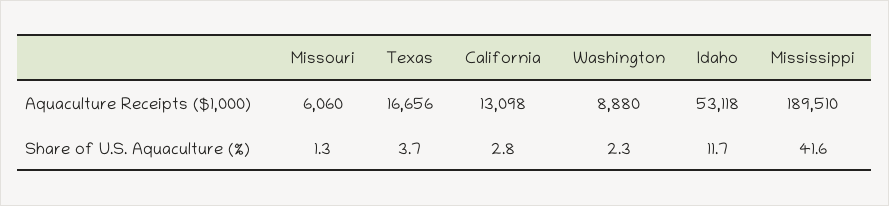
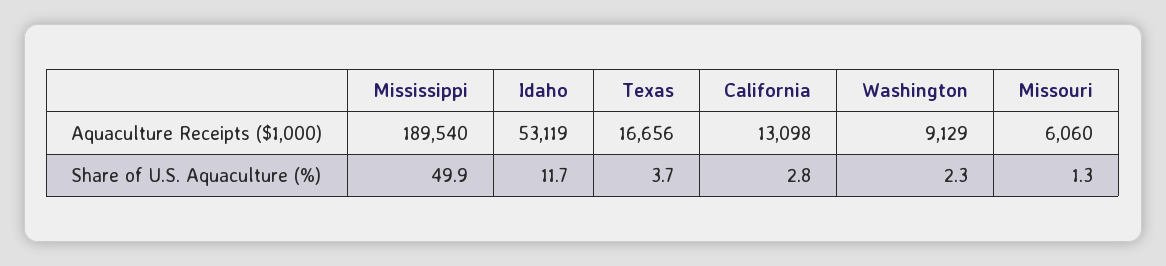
  {
    "Missouri": {
      "Aquaculture Receipts ($1,000)": 6060,
      "Share of U.S. Aquaculture (%)": 1.3
    },
    "Texas": {
      "Aquaculture Receipts ($1,000)": 16656,
      "Share of U.S. Aquaculture (%)": 3.7
    },
    "California": {
      "Aquaculture Receipts ($1,000)": 13098,
      "Share of U.S. Aquaculture (%)": 2.8
    },
    "Washington": {
-     "Aquaculture Receipts ($1,000)": 8880,
+     "Aquaculture Receipts ($1,000)": 9129,
      "Share of U.S. Aquaculture (%)": 2.3
    },
    "Idaho": {
-     "Aquaculture Receipts ($1,000)": 53118,
+     "Aquaculture Receipts ($1,000)": 53119,
      "Share of U.S. Aquaculture (%)": 11.7
    },
    "Mississippi": {
-     "Aquaculture Receipts ($1,000)": 189510,
+     "Aquaculture Receipts ($1,000)": 189540,
-     "Share of U.S. Aquaculture (%)": 41.6
+     "Share of U.S. Aquaculture (%)": 49.9
    }
  }

